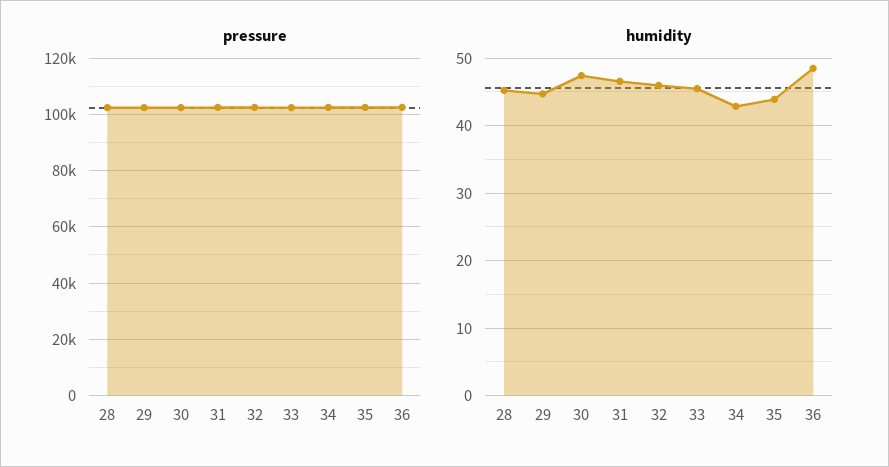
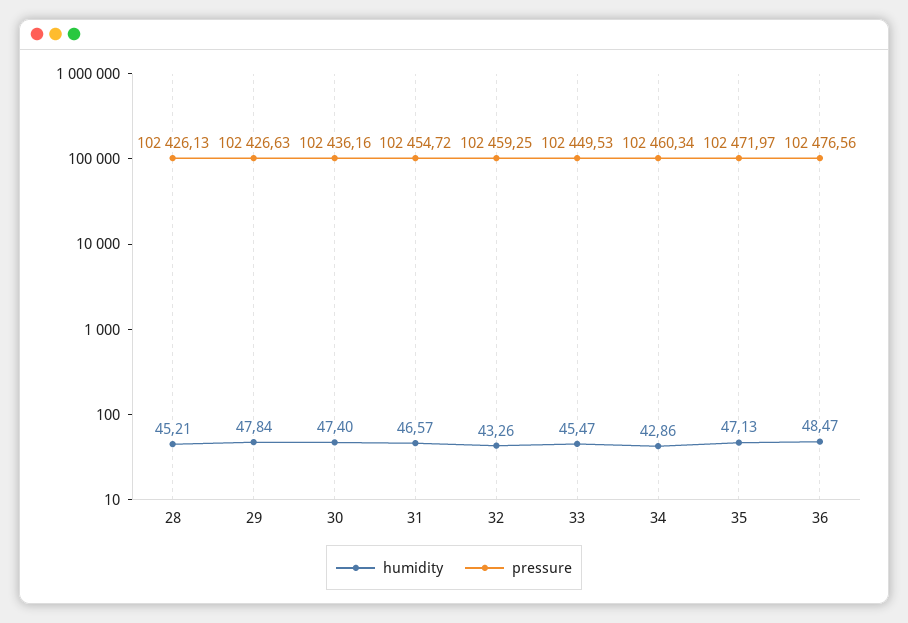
  {
    "pressure": {
      "28": 102426.13,
      "29": 102426.63,
      "30": 102436.16,
      "31": 102454.72,
      "32": 102459.25,
      "33": 102449.53,
      "34": 102460.34,
      "35": 102471.97,
      "36": 102476.56
    },
    "humidity": {
      "28": 45.21,
-     "29": 45,
+     "29": 47.84,
      "30": 47.4,
      "31": 46.57,
-     "32": 46,
+     "32": 43.26,
      "33": 45.47,
      "34": 42.86,
-     "35": 44,
+     "35": 47.13,
      "36": 48.47
    }
  }

